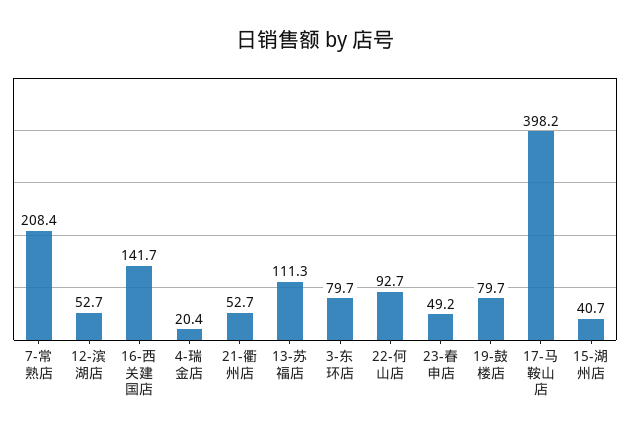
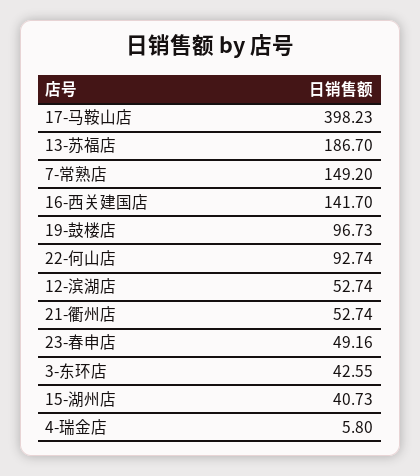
  {
-   "7-常熟店": 208.4,
+   "7-常熟店": 149.2,
    "12-滨湖店": 52.74,
    "16-西关建国店": 141.7,
-   "4-瑞金店": 20.4,
+   "4-瑞金店": 5.8,
    "21-衢州店": 52.74,
-   "13-苏福店": 111.3,
+   "13-苏福店": 186.7,
-   "3-东环店": 79.7,
+   "3-东环店": 42.55,
    "22-何山店": 92.74,
    "23-春申店": 49.16,
-   "19-鼓楼店": 79.7,
+   "19-鼓楼店": 96.73,
    "17-马鞍山店": 398.23,
    "15-湖州店": 40.73
  }

